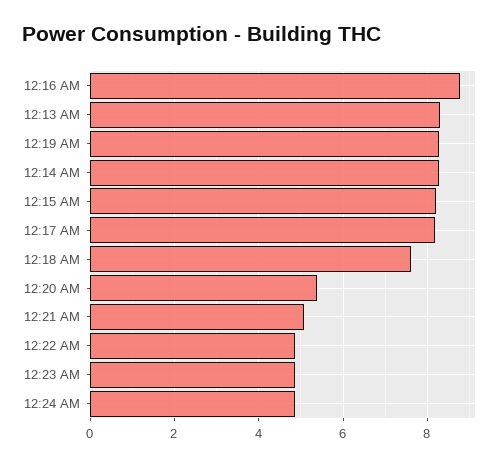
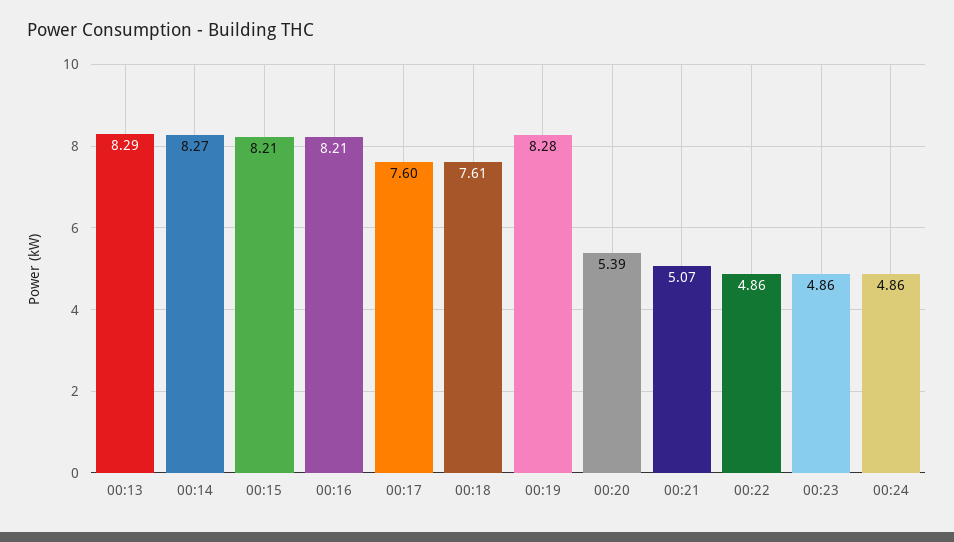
  {
-   "12:16 AM": 8.8,
+   "12:16 AM": 8.21,
    "12:13 AM": 8.29,
    "12:19 AM": 8.28,
    "12:14 AM": 8.27,
    "12:15 AM": 8.21,
-   "12:17 AM": 8.2,
+   "12:17 AM": 7.6,
    "12:18 AM": 7.61,
    "12:20 AM": 5.39,
    "12:21 AM": 5.07,
    "12:22 AM": 4.86,
    "12:23 AM": 4.86,
    "12:24 AM": 4.86
  }

